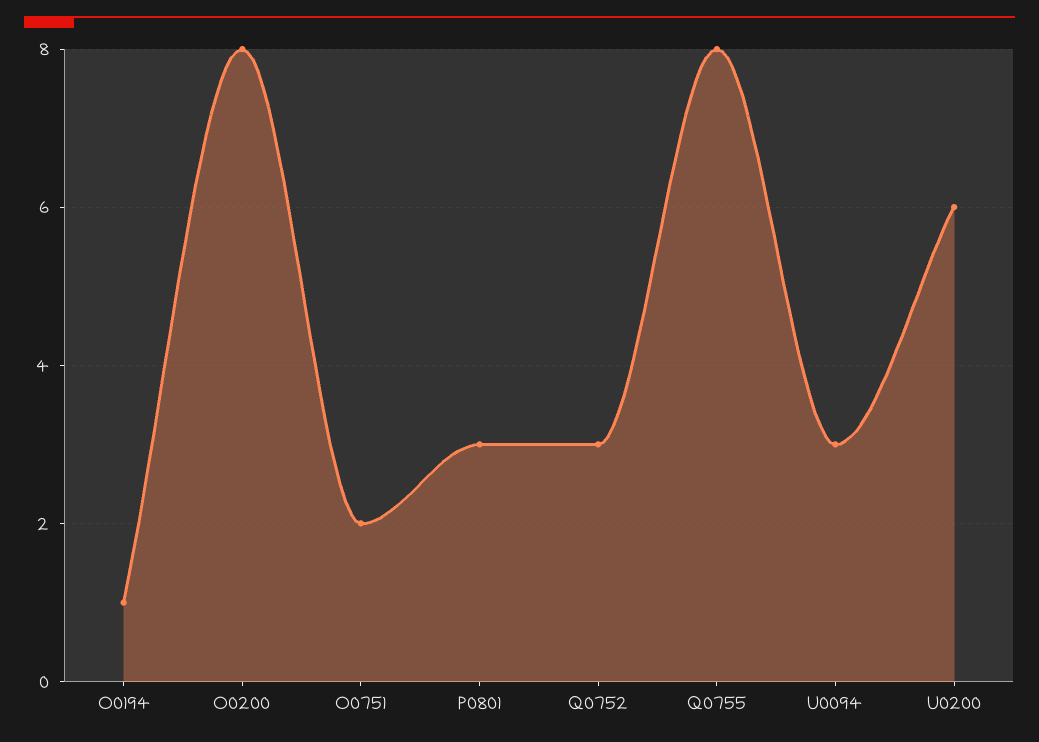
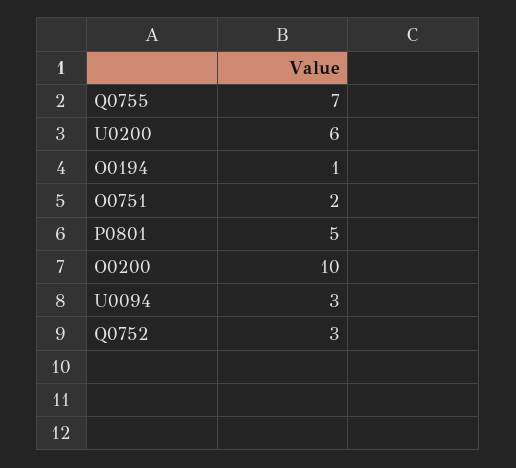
  {
    "O0194": 1,
-   "O0200": 8,
+   "O0200": 10,
    "O0751": 2,
-   "P0801": 3,
+   "P0801": 5,
    "Q0752": 3,
-   "Q0755": 8,
+   "Q0755": 7,
    "U0094": 3,
    "U0200": 6
  }

